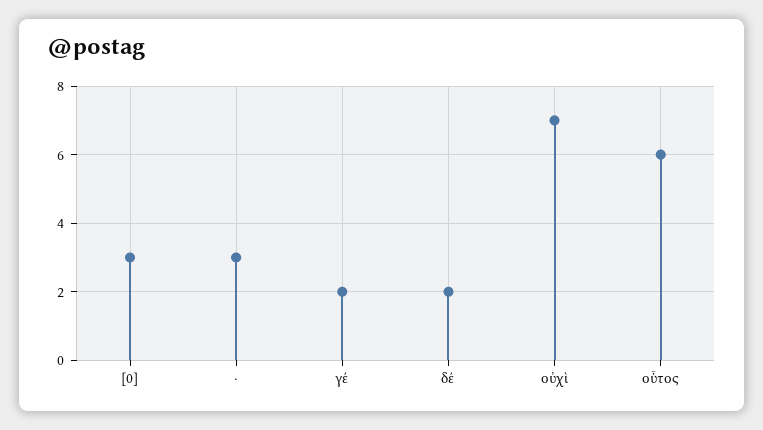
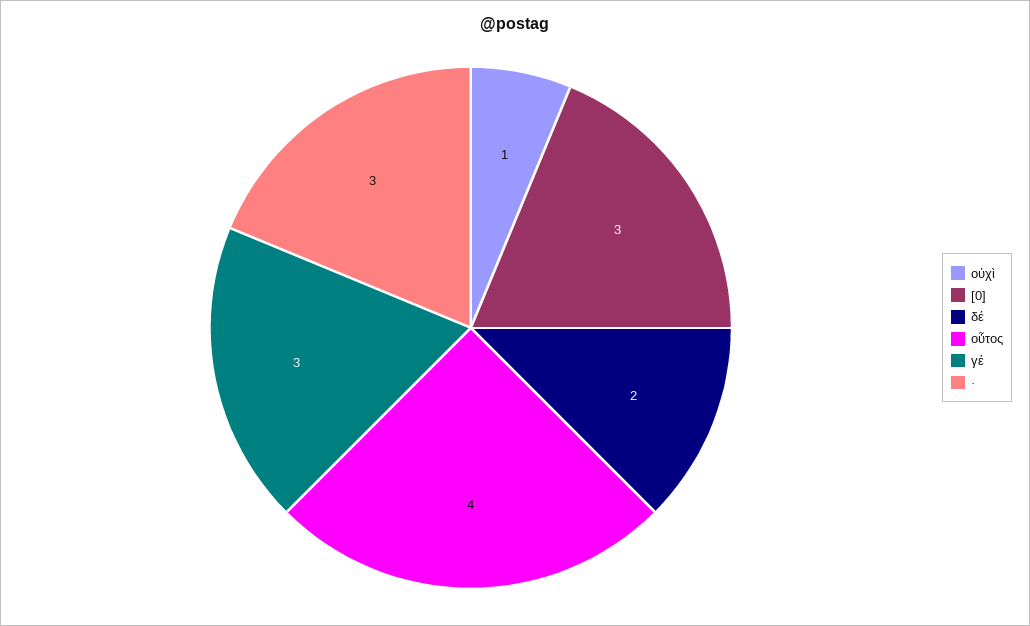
  {
    "[0]": 3,
    "·": 3,
-   "γέ": 2,
+   "γέ": 3,
    "δέ": 2,
-   "οὐχὶ": 7,
+   "οὐχὶ": 1,
-   "οὗτος": 6
+   "οὗτος": 4
  }

